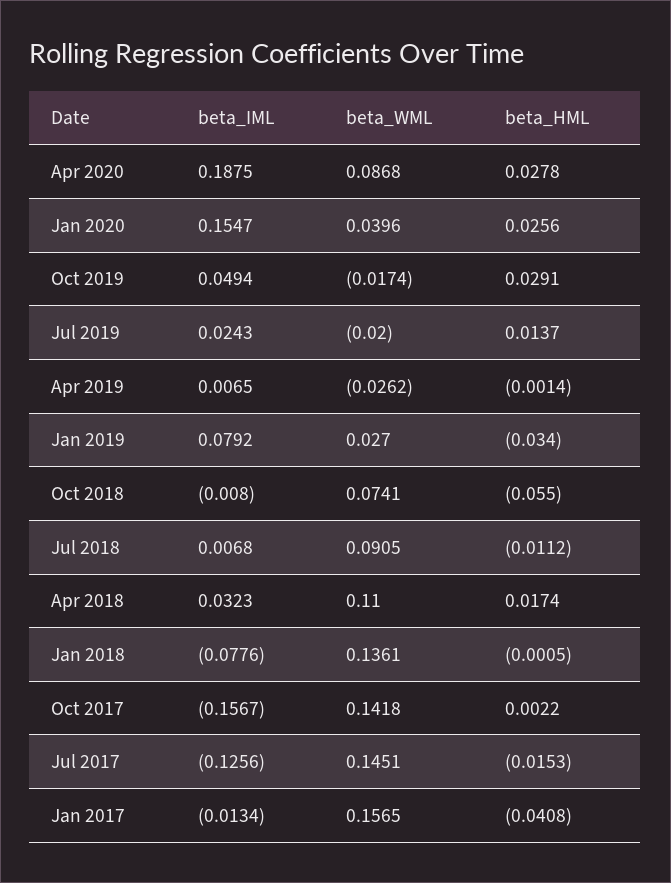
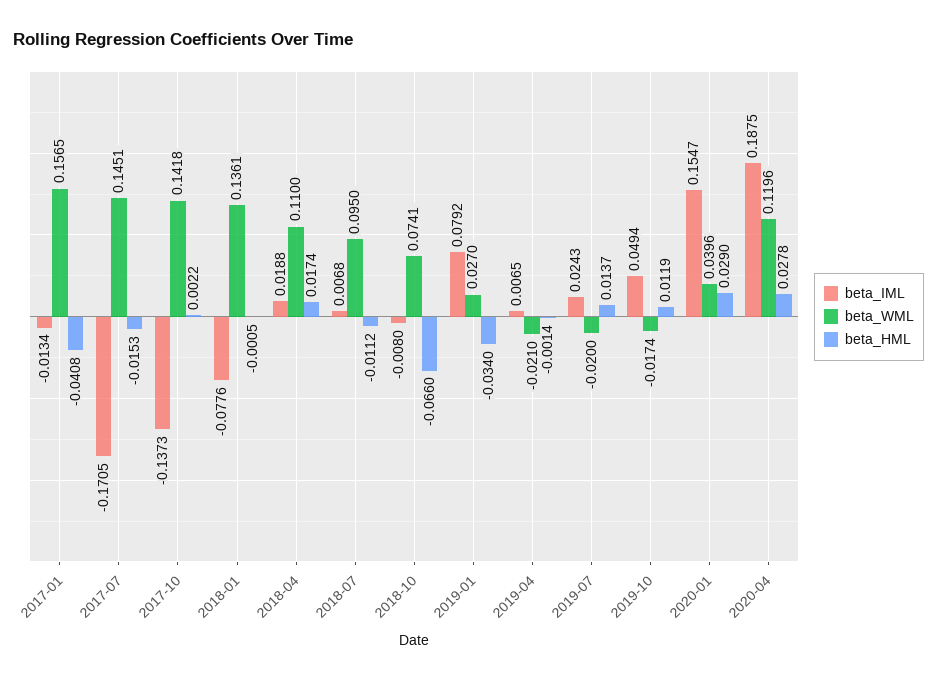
  {
    "beta_IML": {
      "Apr 2020": 0.1875,
      "Jan 2020": 0.1547,
      "Oct 2019": 0.0494,
      "Jul 2019": 0.0243,
      "Apr 2019": 0.0065,
      "Jan 2019": 0.0792,
      "Oct 2018": -0.008,
      "Jul 2018": 0.0068,
-     "Apr 2018": 0.0323,
+     "Apr 2018": 0.0188,
      "Jan 2018": -0.0776,
-     "Oct 2017": -0.1567,
+     "Oct 2017": -0.1373,
-     "Jul 2017": -0.1256,
+     "Jul 2017": -0.1705,
      "Jan 2017": -0.0134
    },
    "beta_WML": {
-     "Apr 2020": 0.0868,
+     "Apr 2020": 0.1196,
      "Jan 2020": 0.0396,
      "Oct 2019": -0.0174,
      "Jul 2019": -0.02,
-     "Apr 2019": -0.0262,
+     "Apr 2019": -0.021,
      "Jan 2019": 0.027,
      "Oct 2018": 0.0741,
-     "Jul 2018": 0.0905,
+     "Jul 2018": 0.095,
      "Apr 2018": 0.11,
      "Jan 2018": 0.1361,
      "Oct 2017": 0.1418,
      "Jul 2017": 0.1451,
      "Jan 2017": 0.1565
    },
    "beta_HML": {
      "Apr 2020": 0.0278,
-     "Jan 2020": 0.0256,
+     "Jan 2020": 0.029,
-     "Oct 2019": 0.0291,
+     "Oct 2019": 0.0119,
      "Jul 2019": 0.0137,
      "Apr 2019": -0.0014,
      "Jan 2019": -0.034,
-     "Oct 2018": -0.055,
+     "Oct 2018": -0.066,
      "Jul 2018": -0.0112,
      "Apr 2018": 0.0174,
      "Jan 2018": -0.0005,
      "Oct 2017": 0.0022,
      "Jul 2017": -0.0153,
      "Jan 2017": -0.0408
    }
  }

